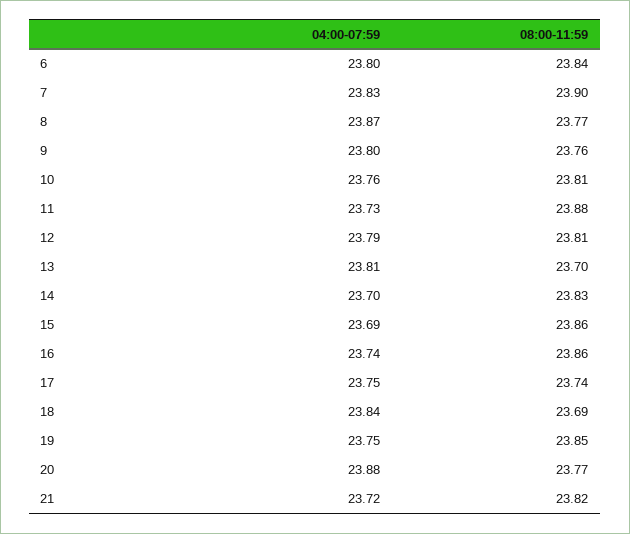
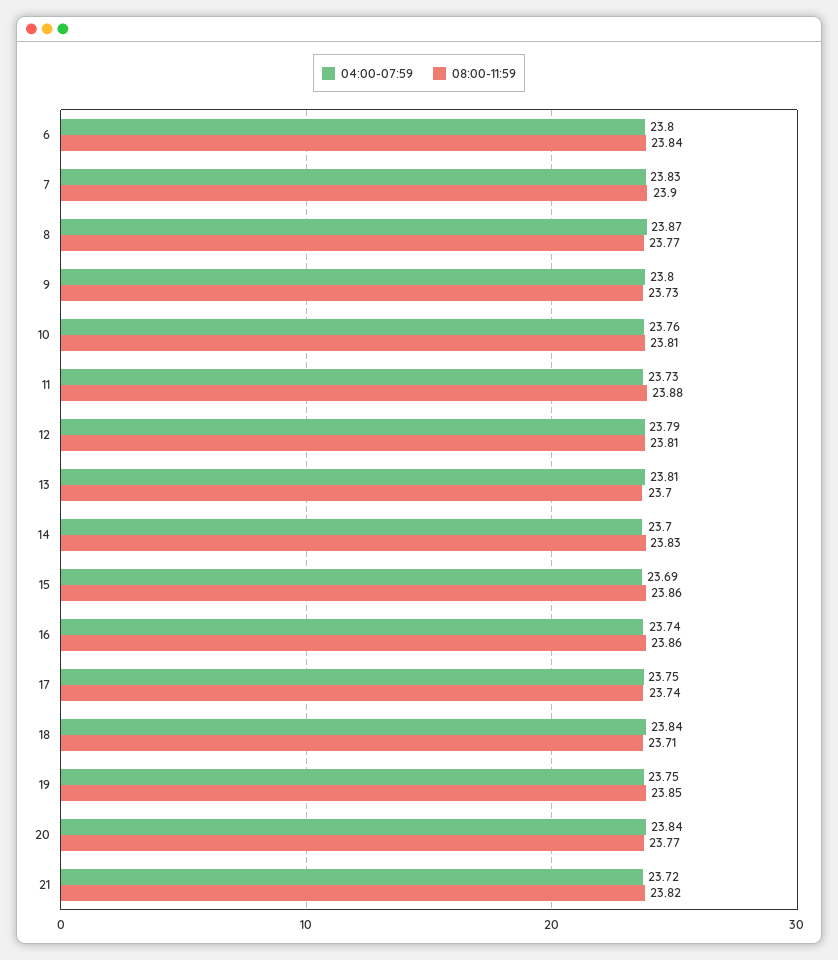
  {
    "04:00-07:59": {
      "6": 23.8,
      "7": 23.83,
      "8": 23.87,
      "9": 23.8,
      "10": 23.76,
      "11": 23.73,
      "12": 23.79,
      "13": 23.81,
      "14": 23.7,
      "15": 23.69,
      "16": 23.74,
      "17": 23.75,
      "18": 23.84,
      "19": 23.75,
-     "20": 23.88,
+     "20": 23.84,
      "21": 23.72
    },
    "08:00-11:59": {
      "6": 23.84,
      "7": 23.9,
      "8": 23.77,
-     "9": 23.76,
+     "9": 23.73,
      "10": 23.81,
      "11": 23.88,
      "12": 23.81,
      "13": 23.7,
      "14": 23.83,
      "15": 23.86,
      "16": 23.86,
      "17": 23.74,
-     "18": 23.69,
+     "18": 23.71,
      "19": 23.85,
      "20": 23.77,
      "21": 23.82
    }
  }

